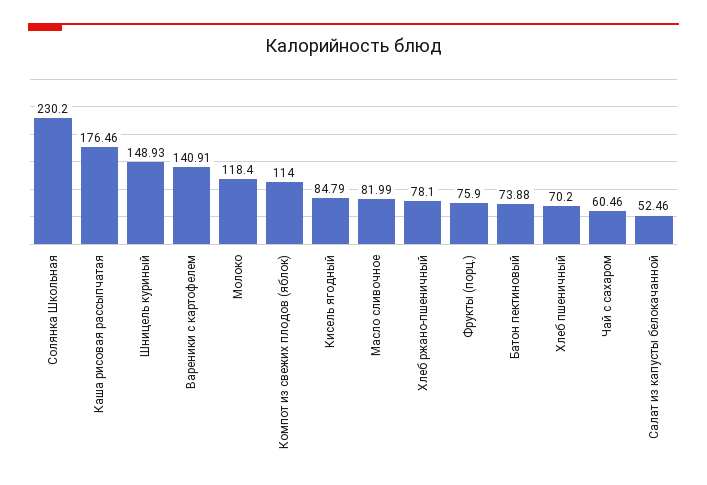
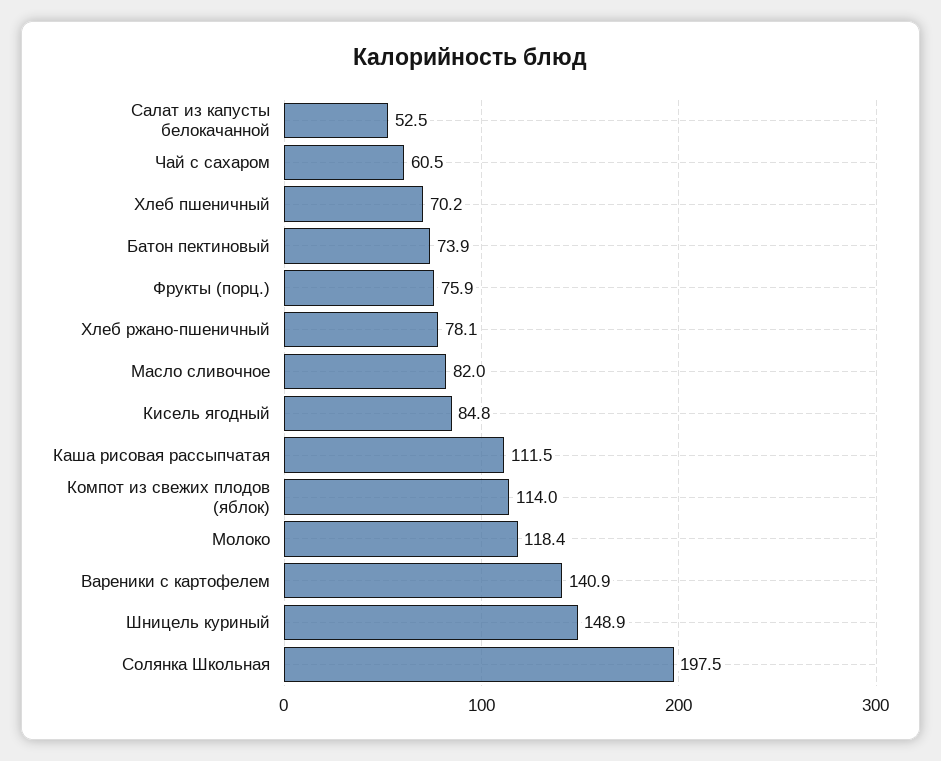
  {
-   "Солянка Школьная": 230.2,
+   "Солянка Школьная": 197.5,
-   "Каша рисовая рассыпчатая": 176.46,
+   "Каша рисовая рассыпчатая": 111.5,
    "Шницель куриный": 148.93,
    "Вареники с картофелем": 140.91,
    "Молоко": 118.4,
    "Компот из свежих плодов (яблок)": 114,
    "Кисель ягодный": 84.79,
    "Масло сливочное": 81.99,
    "Хлеб ржано-пшеничный": 78.1,
    "Фрукты (порц.)": 75.9,
    "Батон пектиновый": 73.88,
    "Хлеб пшеничный": 70.2,
    "Чай с сахаром": 60.46,
    "Салат из капусты белокачанной": 52.46
  }

